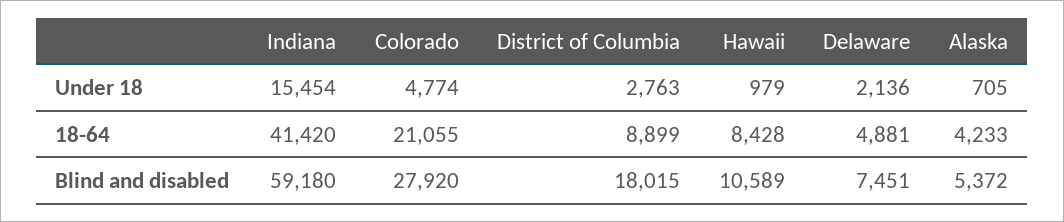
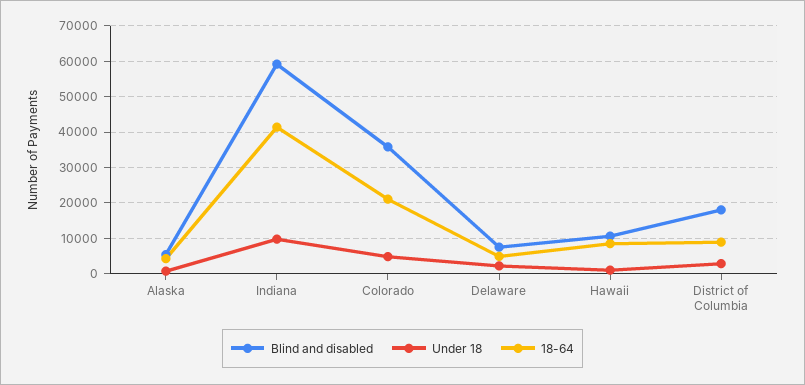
  {
    "Under 18": {
-     "Indiana": 15454,
+     "Indiana": 10000,
      "Colorado": 4774,
      "District of Columbia": 2763,
      "Hawaii": 979,
      "Delaware": 2136,
      "Alaska": 705
    },
    "18-64": {
      "Indiana": 41420,
      "Colorado": 21055,
      "District of Columbia": 8899,
      "Hawaii": 8428,
      "Delaware": 4881,
      "Alaska": 4233
    },
    "Blind and disabled": {
      "Indiana": 59180,
-     "Colorado": 27920,
+     "Colorado": 36000,
      "District of Columbia": 18015,
      "Hawaii": 10589,
      "Delaware": 7451,
      "Alaska": 5372
    }
  }

